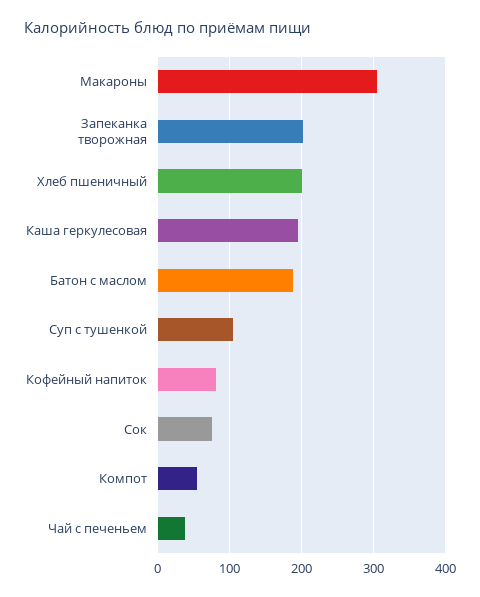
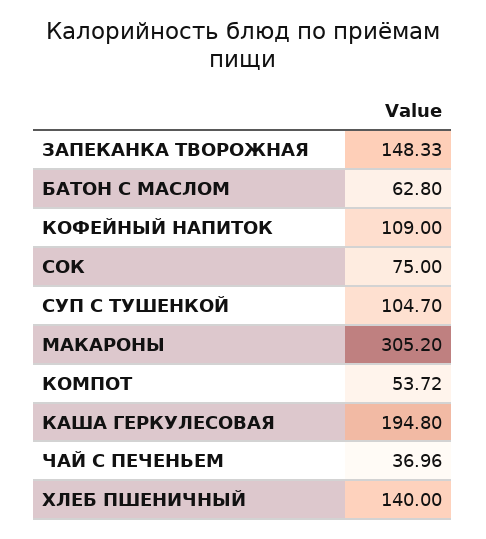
  {
    "Макароны": 305.2,
-   "Запеканка творожная": 200,
+   "Запеканка творожная": 148.33,
-   "Хлеб пшеничный": 200,
+   "Хлеб пшеничный": 140,
    "Каша геркулесовая": 194.8,
-   "Батон с маслом": 190,
+   "Батон с маслом": 62.8,
    "Суп с тушенкой": 104.7,
-   "Кофейный напиток": 80,
+   "Кофейный напиток": 109,
    "Сок": 75,
    "Компот": 53.72,
    "Чай с печеньем": 36.96
  }

